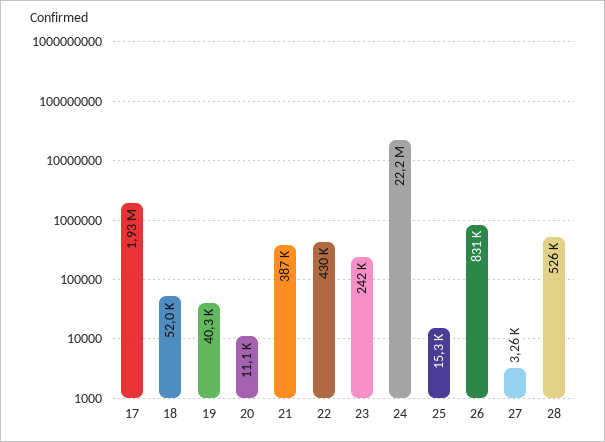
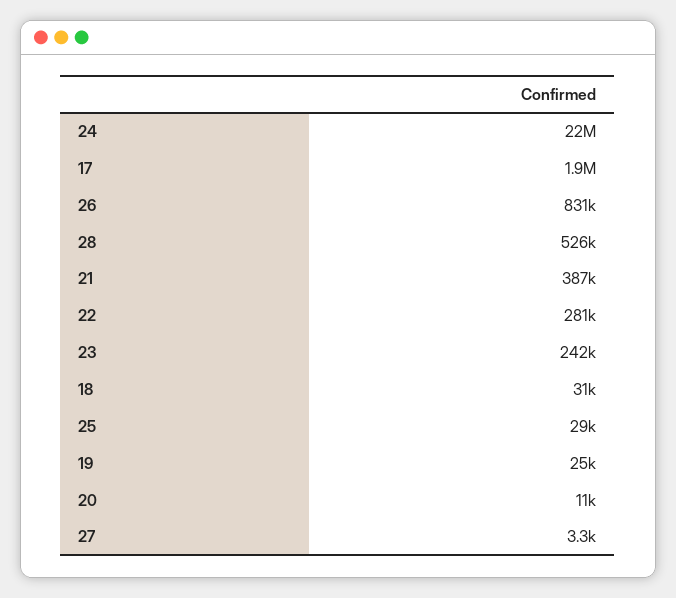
  {
    "17": 1930000,
-   "18": 52000,
+   "18": 31000,
-   "19": 40300,
+   "19": 25000,
    "20": 11100,
    "21": 387000,
-   "22": 430000,
+   "22": 281000,
    "23": 242000,
    "24": 22200000,
-   "25": 15300,
+   "25": 29000,
    "26": 831000,
    "27": 3260,
    "28": 526000
  }

